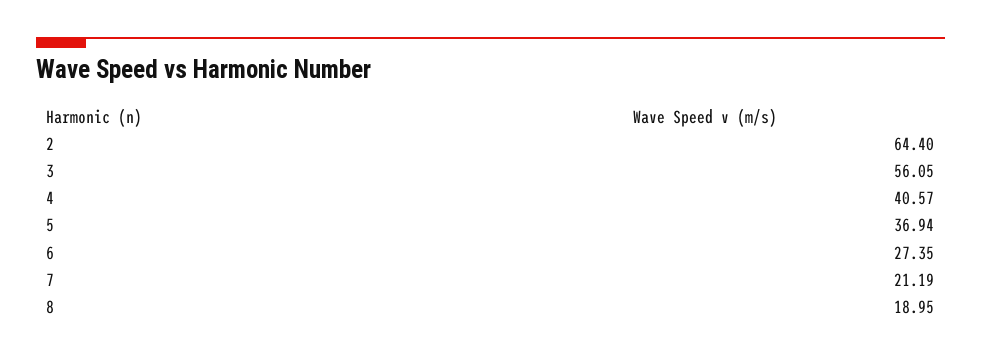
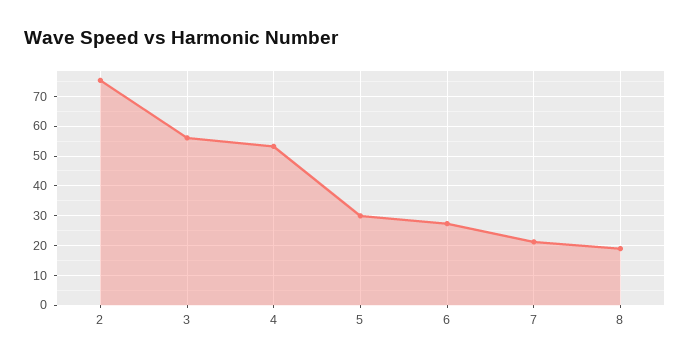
  {
-   "2": 64.4,
+   "2": 75,
    "3": 56.05,
-   "4": 40.57,
+   "4": 52.5,
-   "5": 36.94,
+   "5": 30,
    "6": 27.35,
    "7": 21.19,
    "8": 18.95
  }

